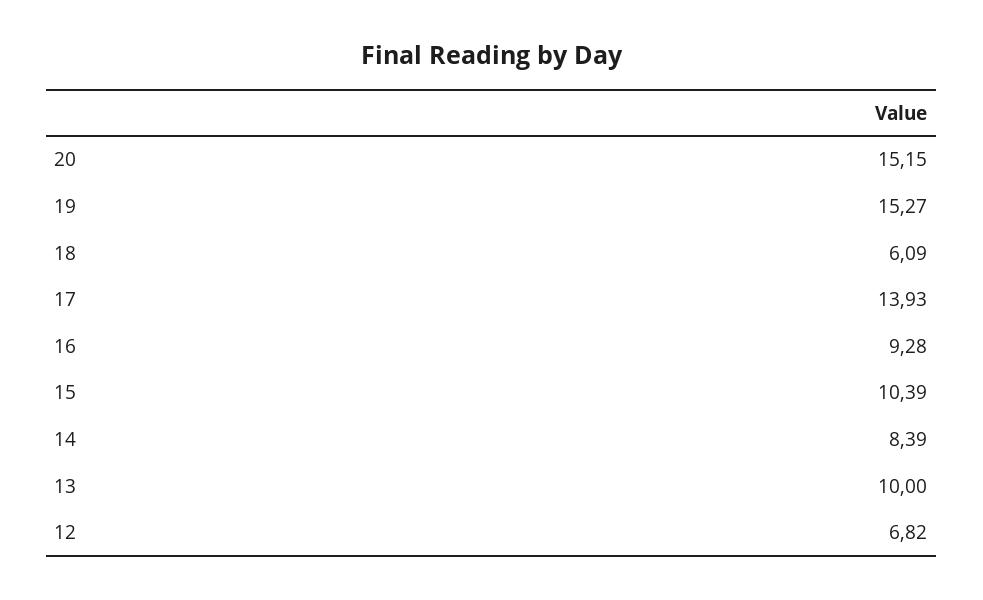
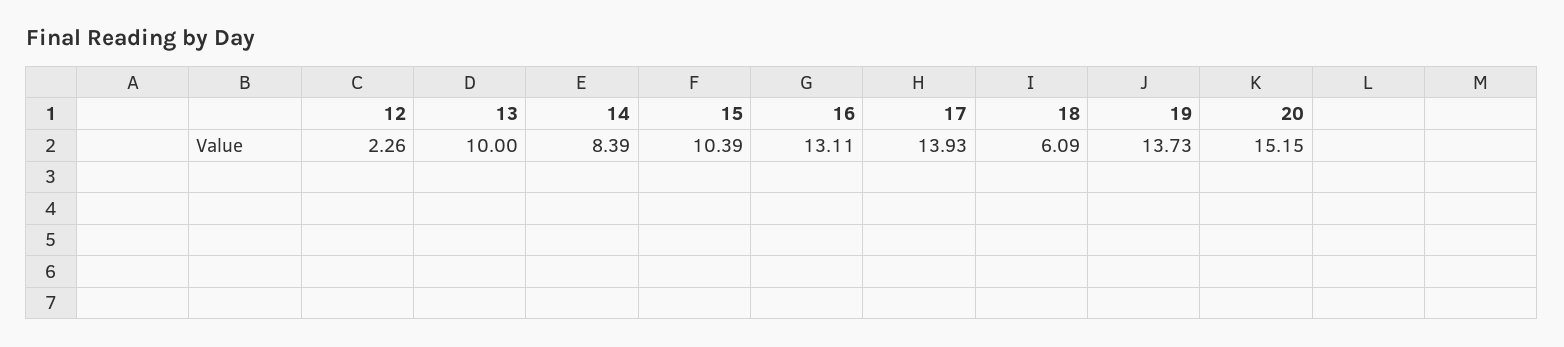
  {
    "20": 15.15,
-   "19": 15.27,
+   "19": 13.73,
    "18": 6.09,
    "17": 13.93,
-   "16": 9.28,
+   "16": 13.11,
    "15": 10.39,
    "14": 8.39,
    "13": 10,
-   "12": 6.82
+   "12": 2.26
  }

